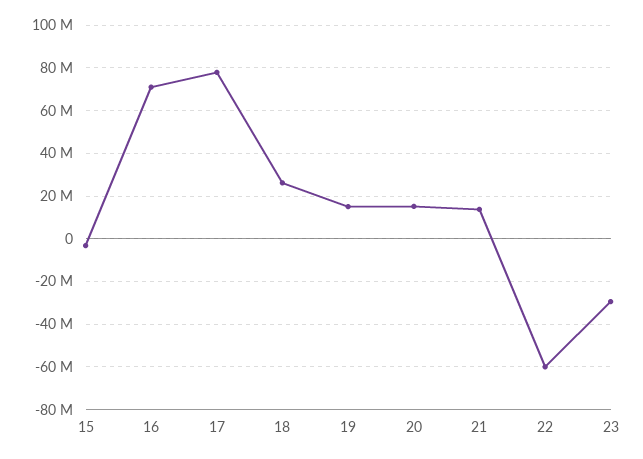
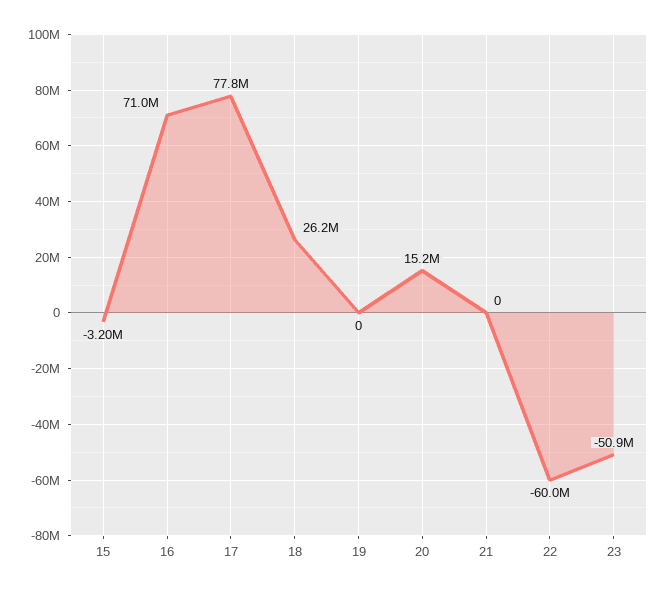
  {
    "15": -3200000,
    "16": 71000000,
    "17": 77800000,
    "18": 26200000,
-   "19": 15000000,
+   "19": 0,
    "20": 15200000,
-   "21": 15000000,
+   "21": 0,
    "22": -60000000,
-   "23": -30000000
+   "23": -50900000
  }

